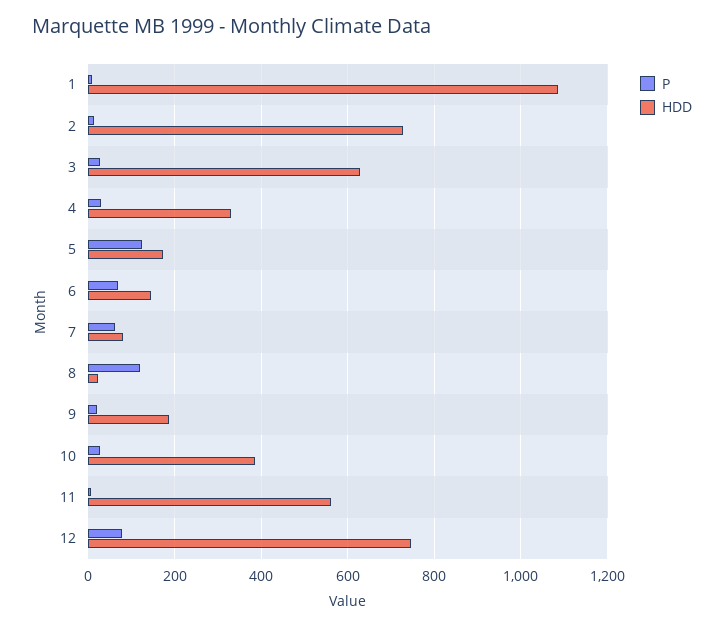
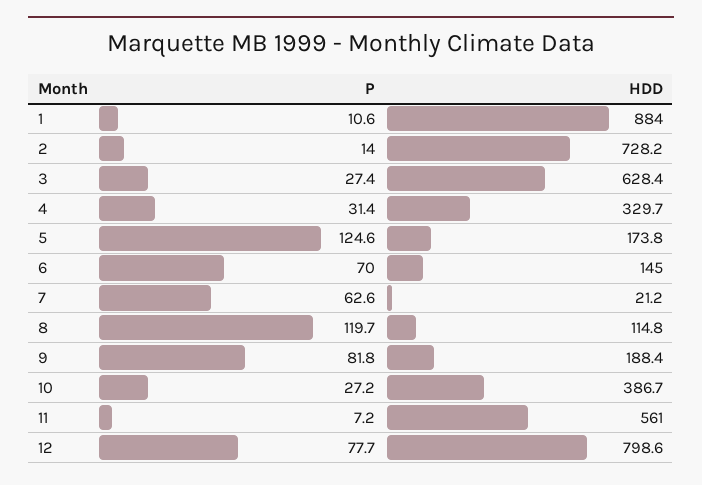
  {
    "P": {
      "1": 10.6,
      "2": 14,
      "3": 27.4,
      "4": 31.4,
      "5": 124.6,
      "6": 70,
      "7": 62.6,
      "8": 119.7,
-     "9": 20,
+     "9": 81.8,
      "10": 27.2,
      "11": 7.2,
      "12": 77.7
    },
    "HDD": {
-     "1": 1080,
+     "1": 884,
      "2": 728.2,
      "3": 628.4,
      "4": 329.7,
      "5": 173.8,
      "6": 145,
-     "7": 80,
+     "7": 21.2,
-     "8": 20,
+     "8": 114.8,
      "9": 188.4,
      "10": 386.7,
      "11": 561,
-     "12": 740
+     "12": 798.6
    }
  }

